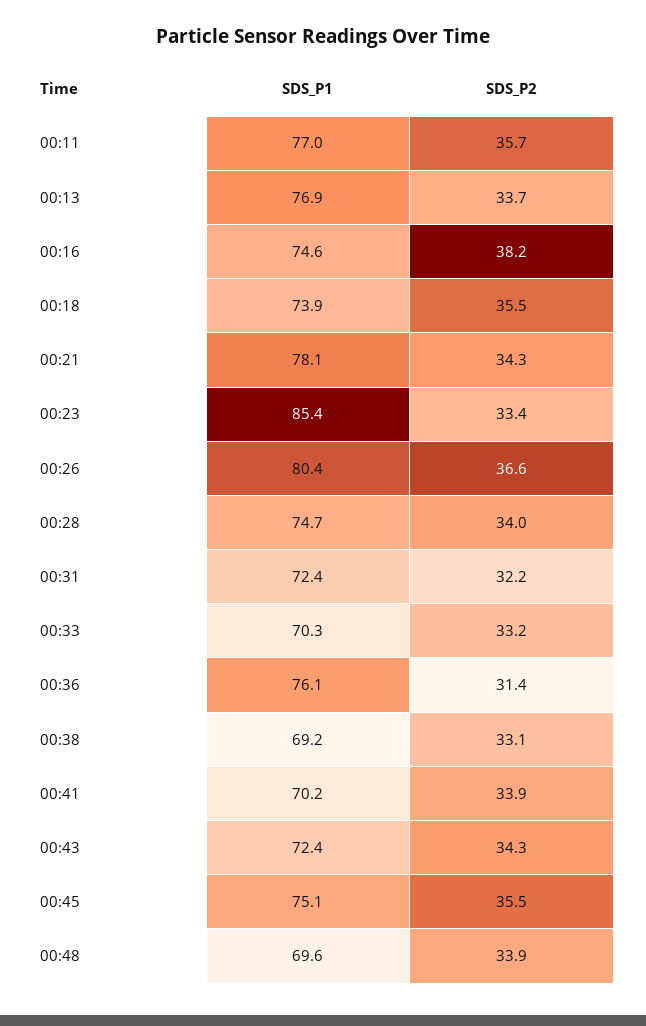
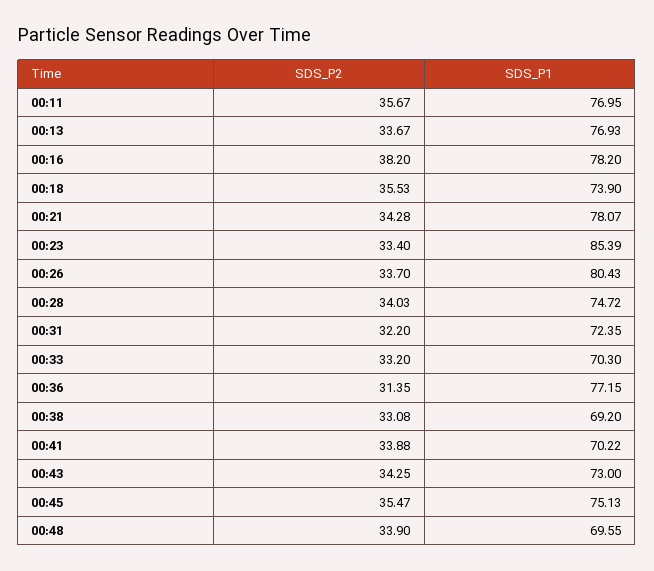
  {
    "SDS_P1": {
      "00:11": 76.95,
      "00:13": 76.93,
-     "00:16": 74.6,
+     "00:16": 78.2,
      "00:18": 73.9,
      "00:21": 78.07,
      "00:23": 85.39,
      "00:26": 80.43,
      "00:28": 74.72,
      "00:31": 72.35,
      "00:33": 70.3,
-     "00:36": 76.1,
+     "00:36": 77.15,
      "00:38": 69.2,
      "00:41": 70.22,
-     "00:43": 72.4,
+     "00:43": 73,
      "00:45": 75.13,
      "00:48": 69.55
    },
    "SDS_P2": {
      "00:11": 35.67,
      "00:13": 33.67,
      "00:16": 38.2,
      "00:18": 35.53,
      "00:21": 34.28,
      "00:23": 33.4,
-     "00:26": 36.6,
+     "00:26": 33.7,
      "00:28": 34.03,
      "00:31": 32.2,
      "00:33": 33.2,
      "00:36": 31.35,
      "00:38": 33.08,
      "00:41": 33.88,
      "00:43": 34.25,
      "00:45": 35.47,
      "00:48": 33.9
    }
  }

